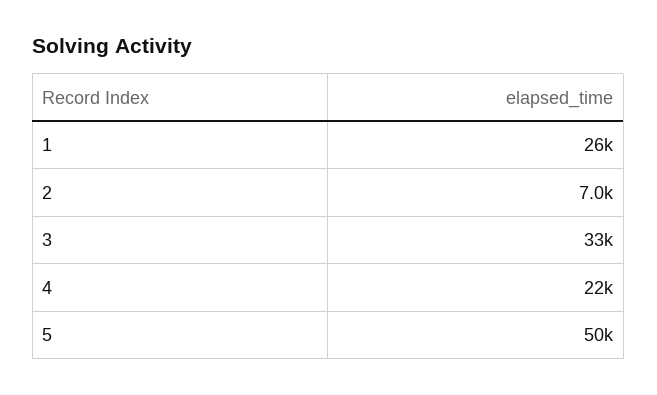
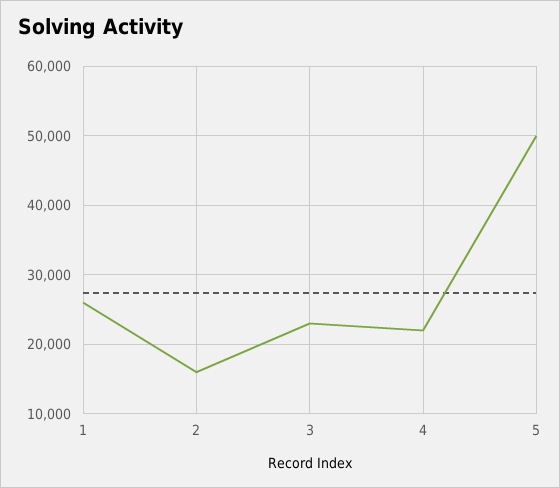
  {
    "1": 26000,
-   "2": 7000,
+   "2": 16000,
-   "3": 33000,
+   "3": 23000,
    "4": 22000,
    "5": 50000
  }

